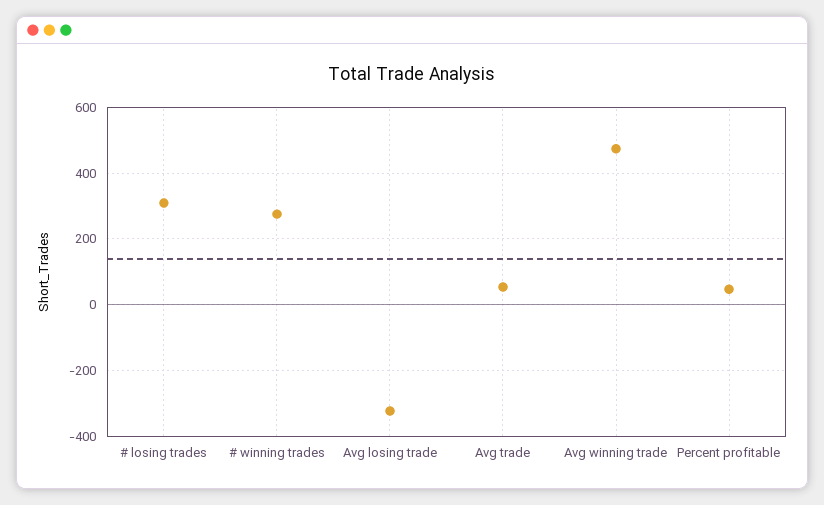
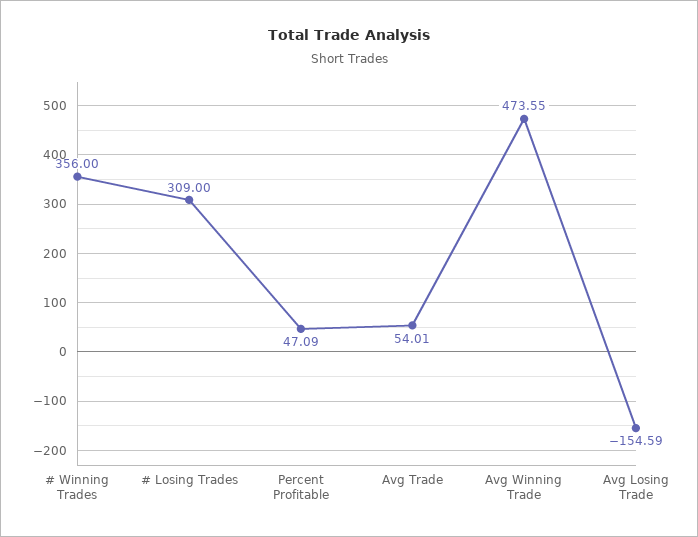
  {
    "# losing trades": 309,
-   "# winning trades": 280,
+   "# winning trades": 356,
-   "Avg losing trade": -320,
+   "Avg losing trade": -154.59,
    "Avg trade": 54.01,
    "Avg winning trade": 473.55,
    "Percent profitable": 47.09
  }

